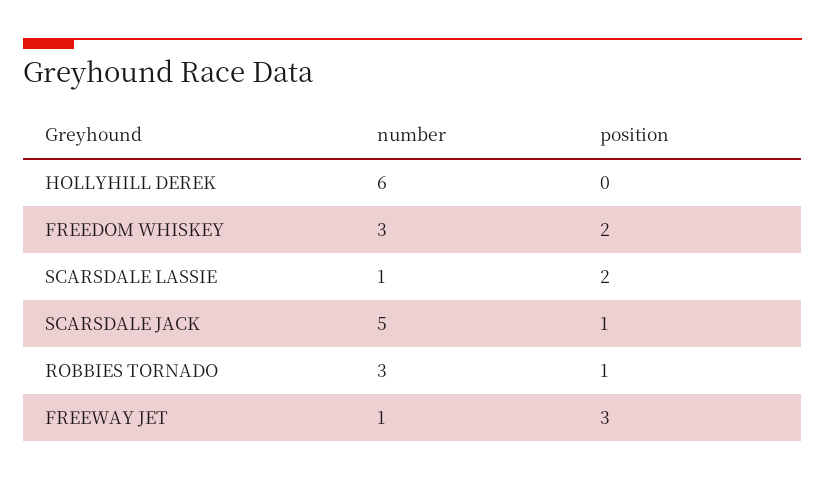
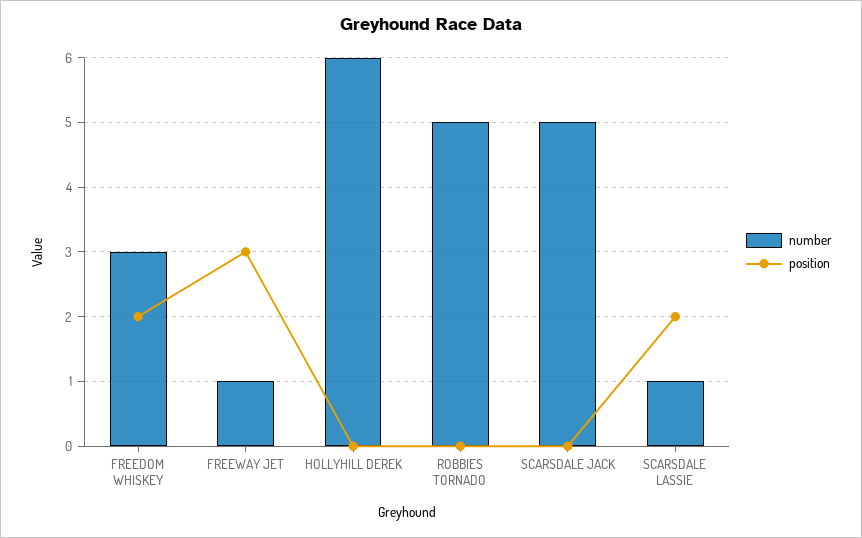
  {
    "number": {
      "HOLLYHILL DEREK": 6,
      "FREEDOM WHISKEY": 3,
      "SCARSDALE LASSIE": 1,
      "SCARSDALE JACK": 5,
-     "ROBBIES TORNADO": 3,
+     "ROBBIES TORNADO": 5,
      "FREEWAY JET": 1
    },
    "position": {
      "HOLLYHILL DEREK": 0,
      "FREEDOM WHISKEY": 2,
      "SCARSDALE LASSIE": 2,
-     "SCARSDALE JACK": 1,
+     "SCARSDALE JACK": 0,
-     "ROBBIES TORNADO": 1,
+     "ROBBIES TORNADO": 0,
      "FREEWAY JET": 3
    }
  }

